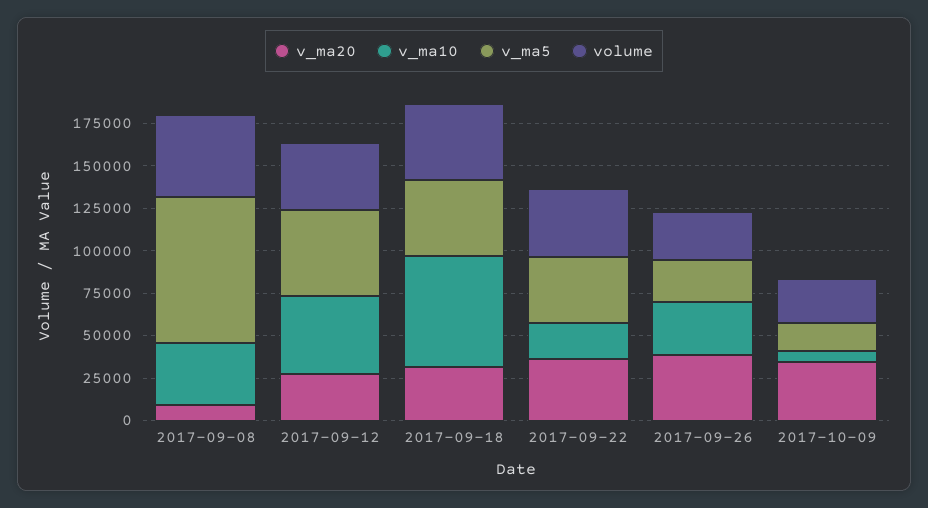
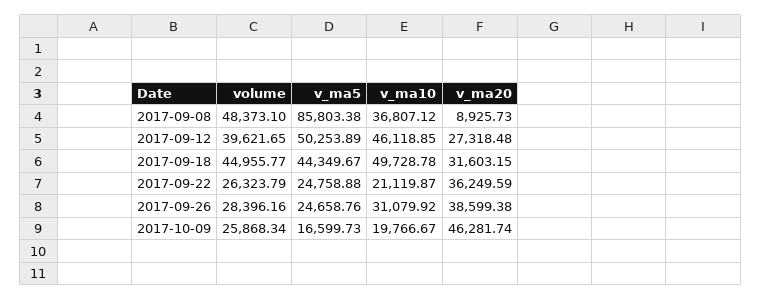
  {
    "v_ma20": {
      "2017-09-08": 8925.73,
      "2017-09-12": 27318.48,
      "2017-09-18": 31603.15,
      "2017-09-22": 36249.59,
      "2017-09-26": 38599.38,
-     "2017-10-09": 35000
+     "2017-10-09": 46281.74
    },
    "v_ma10": {
      "2017-09-08": 36807.12,
      "2017-09-12": 46118.85,
-     "2017-09-18": 65000,
+     "2017-09-18": 49728.78,
      "2017-09-22": 21119.87,
      "2017-09-26": 31079.92,
-     "2017-10-09": 5000
+     "2017-10-09": 19766.67
    },
    "v_ma5": {
      "2017-09-08": 85803.38,
      "2017-09-12": 50253.89,
      "2017-09-18": 44349.67,
-     "2017-09-22": 40000,
+     "2017-09-22": 24758.88,
      "2017-09-26": 24658.76,
      "2017-10-09": 16599.73
    },
    "volume": {
      "2017-09-08": 48373.1,
      "2017-09-12": 39621.65,
      "2017-09-18": 44955.77,
-     "2017-09-22": 40000,
+     "2017-09-22": 26323.79,
      "2017-09-26": 28396.16,
      "2017-10-09": 25868.34
    }
  }

